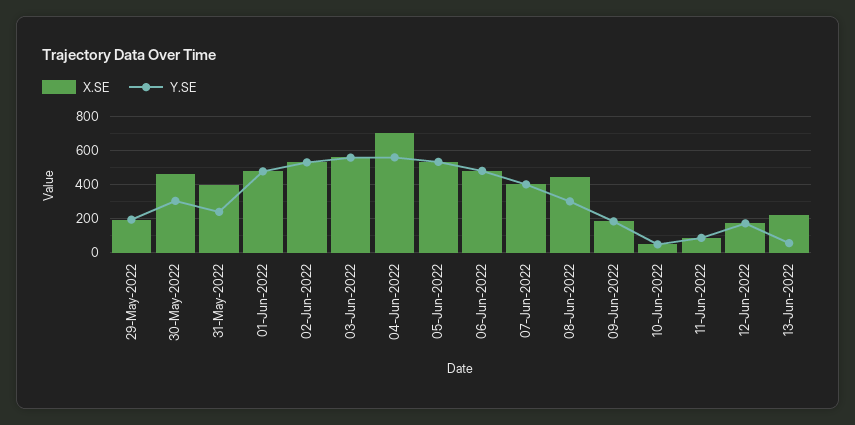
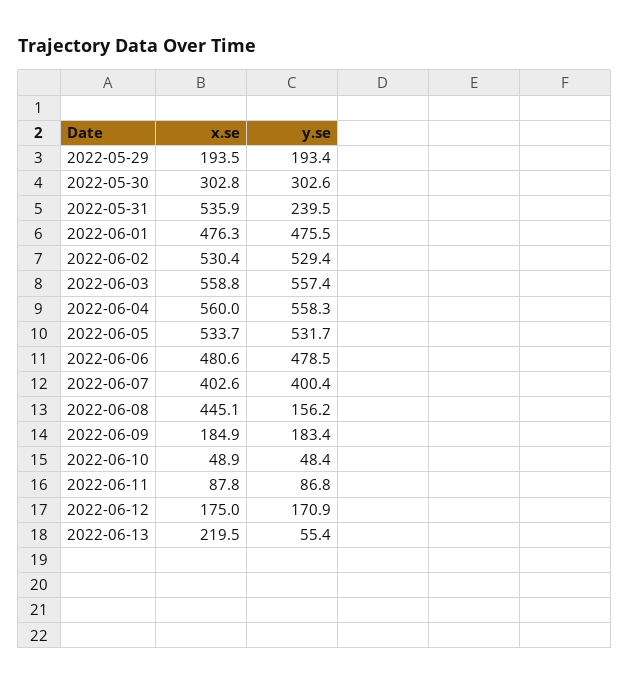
  {
    "X.SE": {
      "29-May-2022": 193.5,
-     "30-May-2022": 450,
+     "30-May-2022": 302.8,
-     "31-May-2022": 400,
+     "31-May-2022": 535.9,
      "01-Jun-2022": 476.3,
      "02-Jun-2022": 530.4,
      "03-Jun-2022": 558.8,
-     "04-Jun-2022": 700,
+     "04-Jun-2022": 560,
      "05-Jun-2022": 533.7,
      "06-Jun-2022": 480.6,
      "07-Jun-2022": 402.6,
      "08-Jun-2022": 445.1,
      "09-Jun-2022": 184.9,
      "10-Jun-2022": 48.9,
      "11-Jun-2022": 87.8,
      "12-Jun-2022": 175,
      "13-Jun-2022": 219.5
    },
    "Y.SE": {
      "29-May-2022": 193.4,
      "30-May-2022": 302.6,
      "31-May-2022": 239.5,
      "01-Jun-2022": 475.5,
      "02-Jun-2022": 529.4,
      "03-Jun-2022": 557.4,
      "04-Jun-2022": 558.3,
      "05-Jun-2022": 531.7,
      "06-Jun-2022": 478.5,
      "07-Jun-2022": 400.4,
-     "08-Jun-2022": 300,
+     "08-Jun-2022": 156.2,
      "09-Jun-2022": 183.4,
      "10-Jun-2022": 48.4,
      "11-Jun-2022": 86.8,
      "12-Jun-2022": 170.9,
      "13-Jun-2022": 55.4
    }
  }

